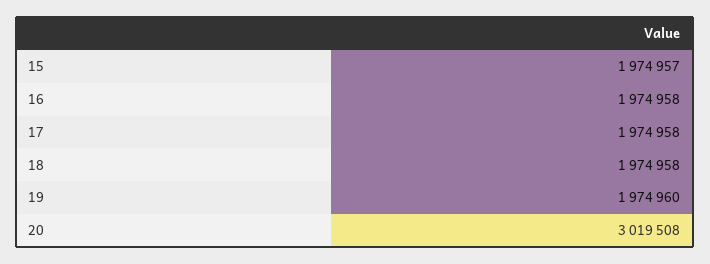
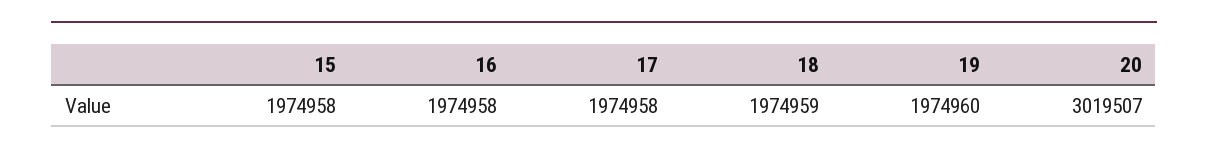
  {
-   "15": 1974957,
+   "15": 1974958,
    "16": 1974958,
    "17": 1974958,
-   "18": 1974958,
+   "18": 1974959,
    "19": 1974960,
-   "20": 3019508
+   "20": 3019507
  }

